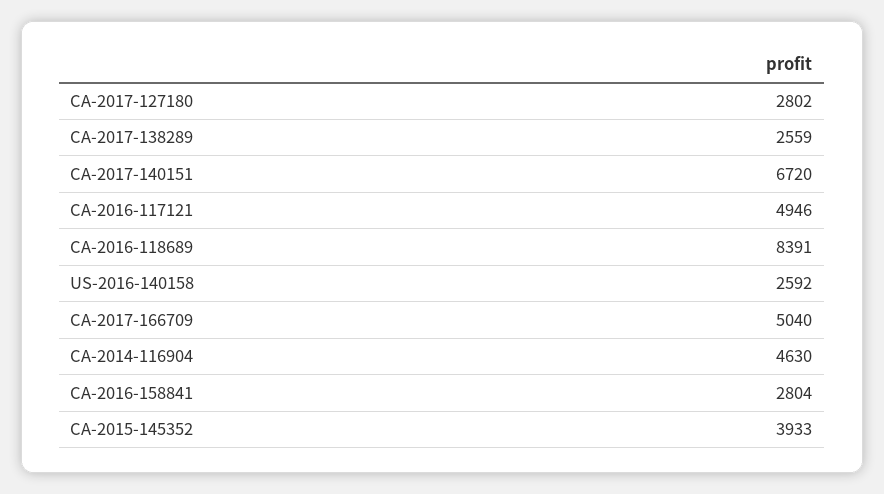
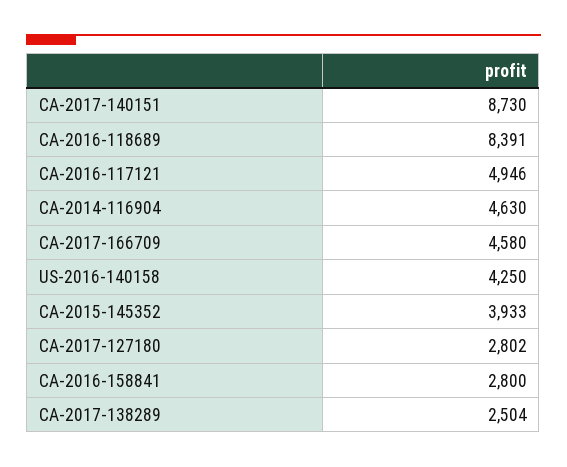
  {
    "CA-2017-127180": 2802,
-   "CA-2017-138289": 2559,
+   "CA-2017-138289": 2504,
-   "CA-2017-140151": 6720,
+   "CA-2017-140151": 8730,
    "CA-2016-117121": 4946,
    "CA-2016-118689": 8391,
-   "US-2016-140158": 2592,
+   "US-2016-140158": 4250,
-   "CA-2017-166709": 5040,
+   "CA-2017-166709": 4580,
    "CA-2014-116904": 4630,
-   "CA-2016-158841": 2804,
+   "CA-2016-158841": 2800,
    "CA-2015-145352": 3933
  }

